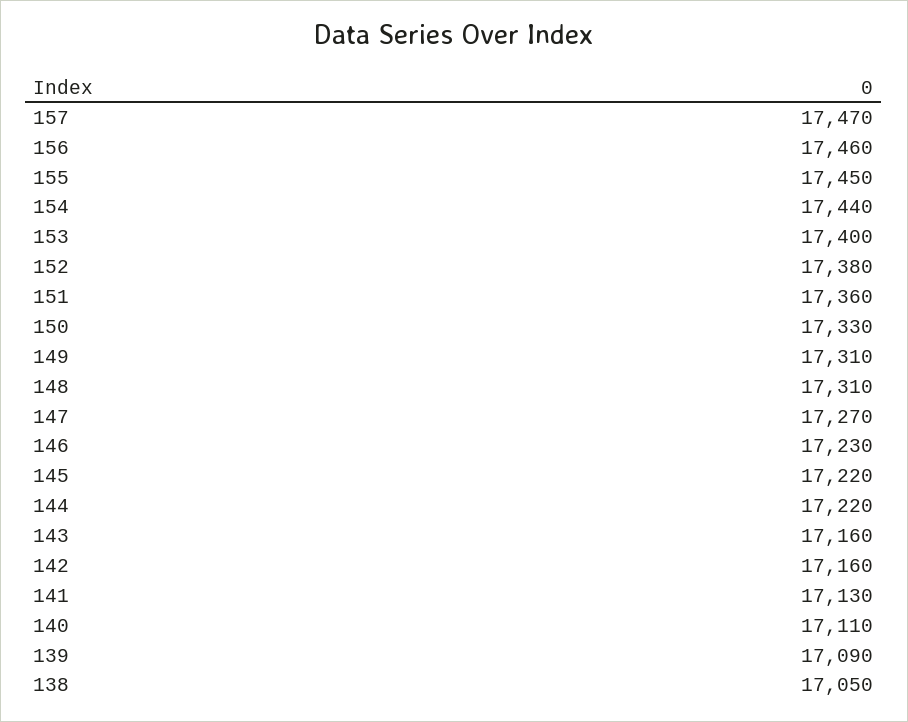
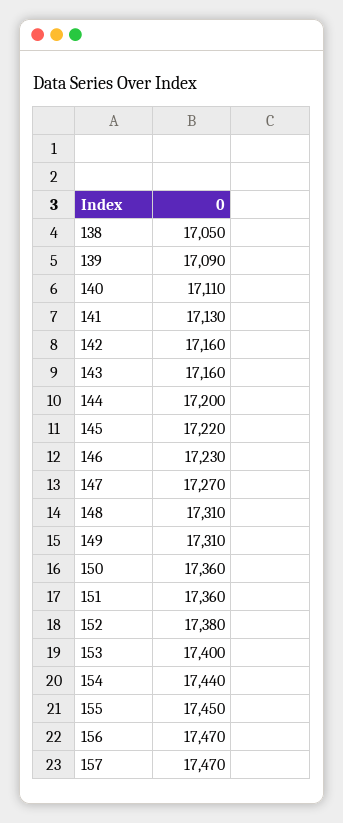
  {
    "157": 17470,
-   "156": 17460,
+   "156": 17470,
    "155": 17450,
    "154": 17440,
    "153": 17400,
    "152": 17380,
    "151": 17360,
-   "150": 17330,
+   "150": 17360,
    "149": 17310,
    "148": 17310,
    "147": 17270,
    "146": 17230,
    "145": 17220,
-   "144": 17220,
+   "144": 17200,
    "143": 17160,
    "142": 17160,
    "141": 17130,
    "140": 17110,
    "139": 17090,
    "138": 17050
  }

